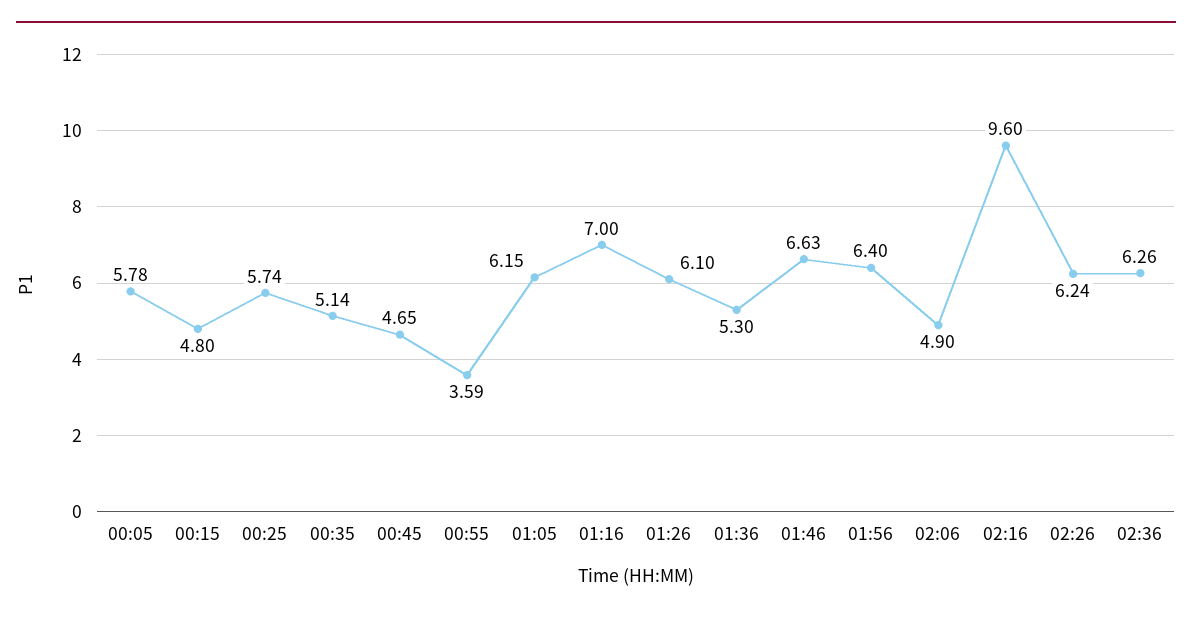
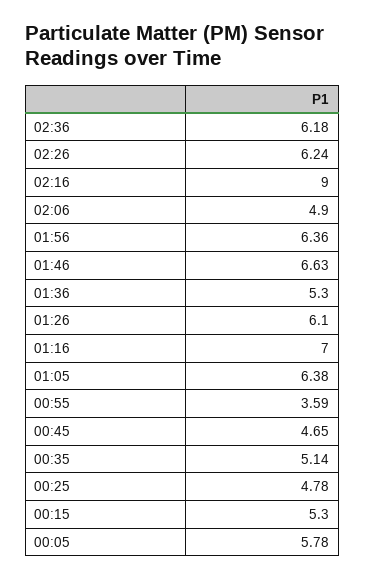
  {
    "00:05": 5.78,
-   "00:15": 4.8,
+   "00:15": 5.3,
-   "00:25": 5.74,
+   "00:25": 4.78,
    "00:35": 5.14,
    "00:45": 4.65,
    "00:55": 3.59,
-   "01:05": 6.15,
+   "01:05": 6.38,
    "01:16": 7,
    "01:26": 6.1,
    "01:36": 5.3,
    "01:46": 6.63,
-   "01:56": 6.4,
+   "01:56": 6.36,
    "02:06": 4.9,
-   "02:16": 9.6,
+   "02:16": 9,
    "02:26": 6.24,
-   "02:36": 6.26
+   "02:36": 6.18
  }

